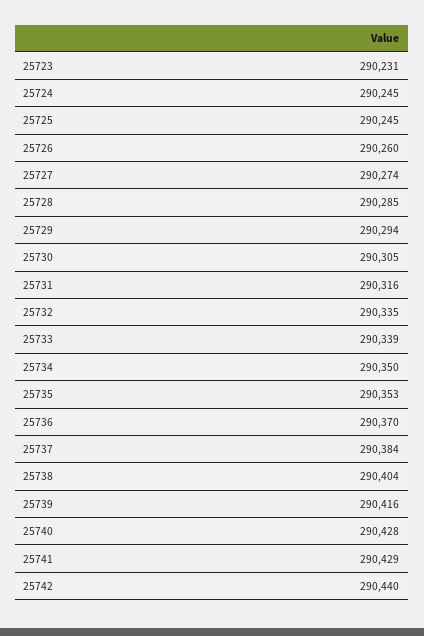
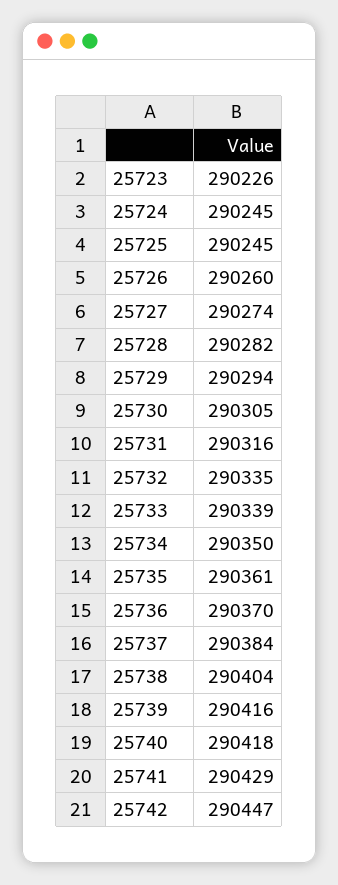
  {
-   "25723": 290231,
+   "25723": 290226,
    "25724": 290245,
    "25725": 290245,
    "25726": 290260,
    "25727": 290274,
-   "25728": 290285,
+   "25728": 290282,
    "25729": 290294,
    "25730": 290305,
    "25731": 290316,
    "25732": 290335,
    "25733": 290339,
    "25734": 290350,
-   "25735": 290353,
+   "25735": 290361,
    "25736": 290370,
    "25737": 290384,
    "25738": 290404,
    "25739": 290416,
-   "25740": 290428,
+   "25740": 290418,
    "25741": 290429,
-   "25742": 290440
+   "25742": 290447
  }

